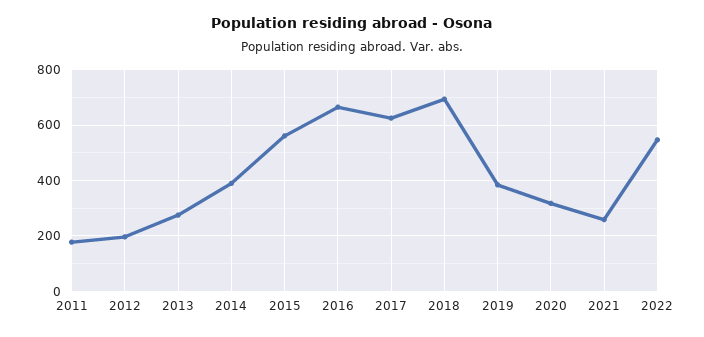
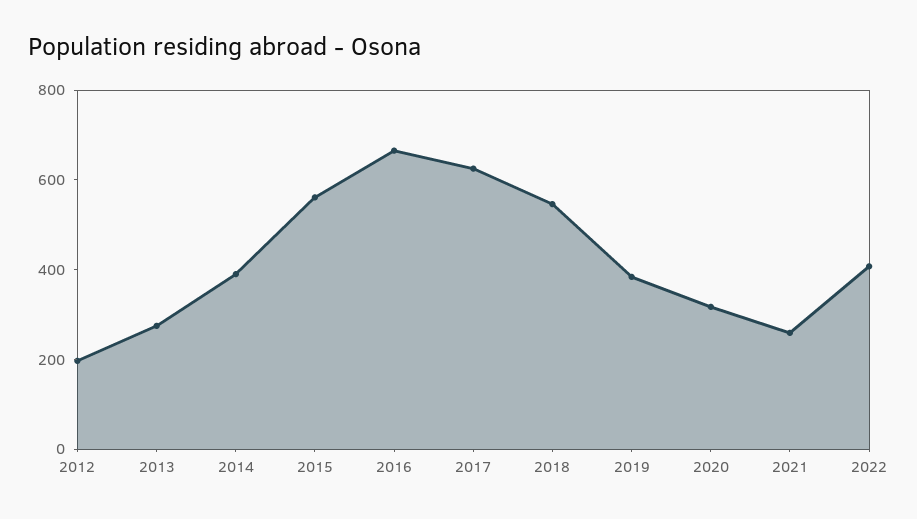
  {
-   "2011": 175,
    "2012": 200,
    "2013": 275,
    "2014": 400,
    "2015": 550,
    "2016": 675,
    "2017": 625,
-   "2018": 700,
+   "2018": 550,
    "2019": 375,
    "2020": 325,
    "2021": 250,
-   "2022": 550
+   "2022": 400
  }

